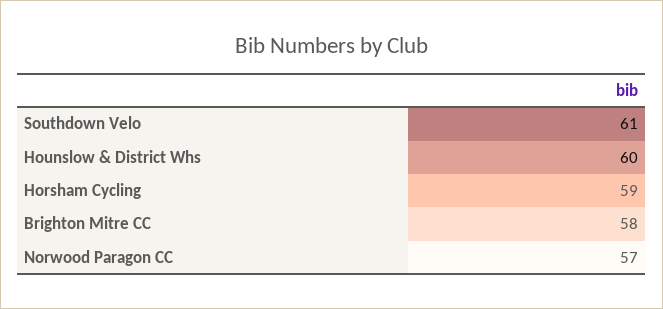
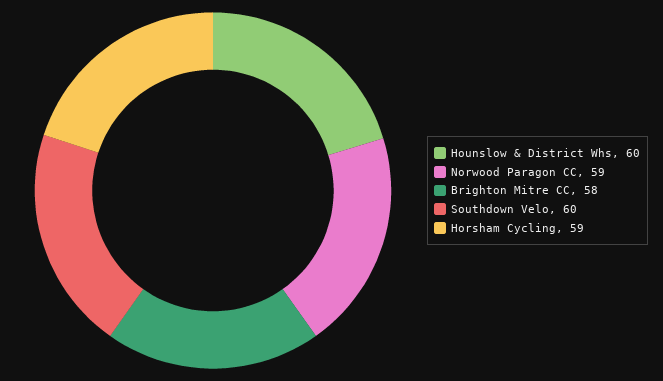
  {
-   "Southdown Velo": 61,
+   "Southdown Velo": 60,
    "Hounslow & District Whs": 60,
    "Horsham Cycling": 59,
    "Brighton Mitre CC": 58,
-   "Norwood Paragon CC": 57
+   "Norwood Paragon CC": 59
  }

